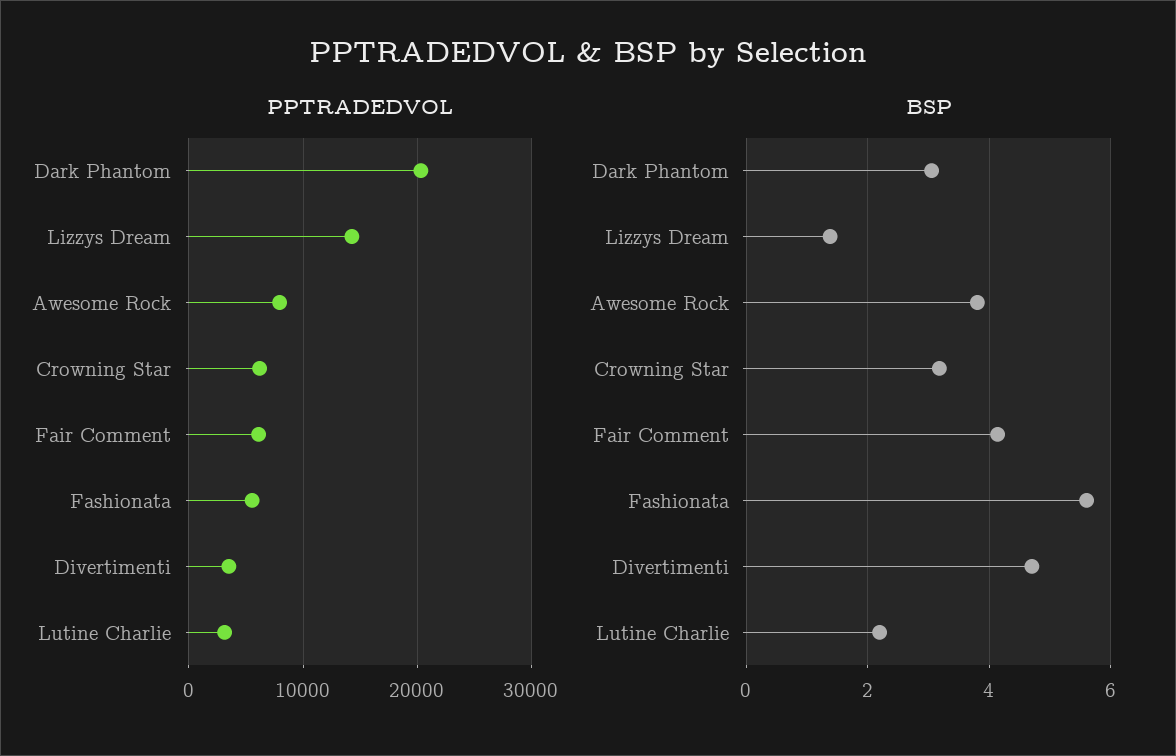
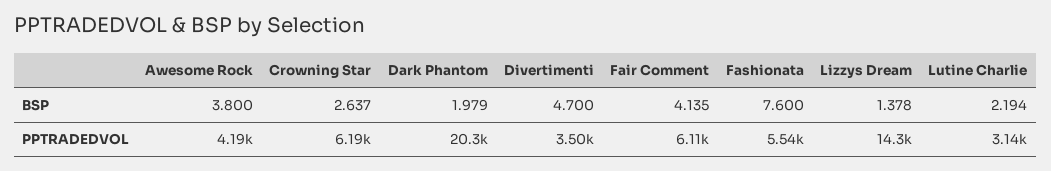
  {
    "PPTRADEDVOL": {
      "Dark Phantom": 20300,
      "Lizzys Dream": 14300,
-     "Awesome Rock": 8000,
+     "Awesome Rock": 4190,
      "Crowning Star": 6190,
      "Fair Comment": 6110,
      "Fashionata": 5540,
      "Divertimenti": 3500,
      "Lutine Charlie": 3140
    },
    "BSP": {
-     "Dark Phantom": 3,
+     "Dark Phantom": 1.979,
      "Lizzys Dream": 1.378,
      "Awesome Rock": 3.8,
-     "Crowning Star": 3.2,
+     "Crowning Star": 2.637,
      "Fair Comment": 4.135,
-     "Fashionata": 5.6,
+     "Fashionata": 7.6,
      "Divertimenti": 4.7,
      "Lutine Charlie": 2.194
    }
  }

